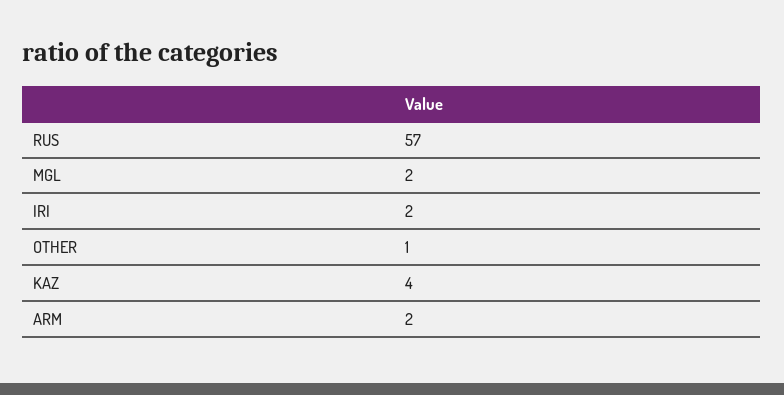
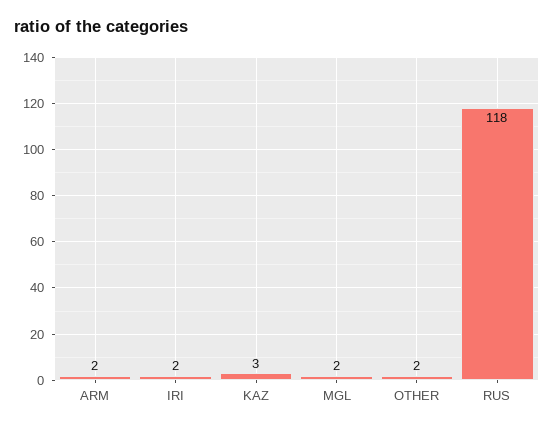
  {
-   "RUS": 57,
+   "RUS": 118,
    "MGL": 2,
    "IRI": 2,
-   "OTHER": 1,
+   "OTHER": 2,
-   "KAZ": 4,
+   "KAZ": 3,
    "ARM": 2
  }

